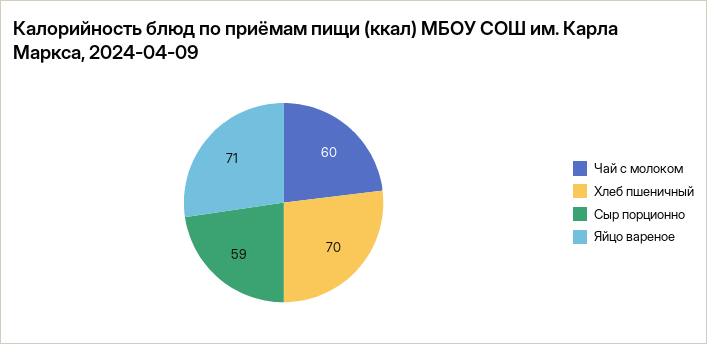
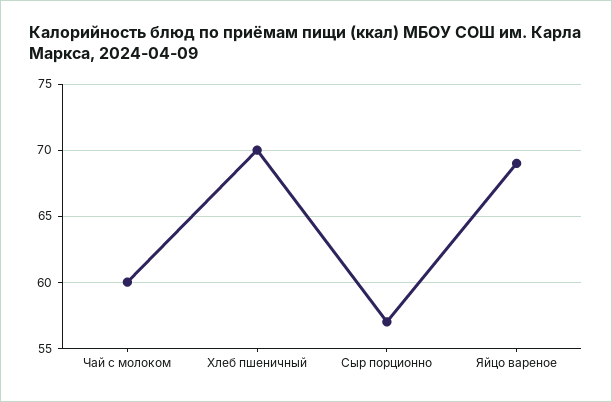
  {
    "Чай с молоком": 60,
    "Хлеб пшеничный": 70,
-   "Сыр порционно": 59,
+   "Сыр порционно": 57,
-   "Яйцо вареное": 71
+   "Яйцо вареное": 69
  }

